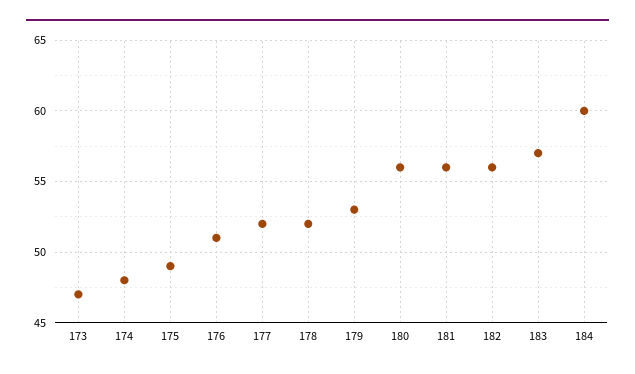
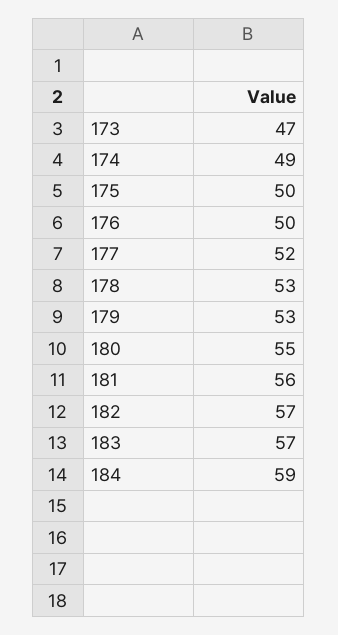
  {
    "173": 47,
-   "174": 48,
+   "174": 49,
-   "175": 49,
+   "175": 50,
-   "176": 51,
+   "176": 50,
    "177": 52,
-   "178": 52,
+   "178": 53,
    "179": 53,
-   "180": 56,
+   "180": 55,
    "181": 56,
-   "182": 56,
+   "182": 57,
    "183": 57,
-   "184": 60
+   "184": 59
  }

